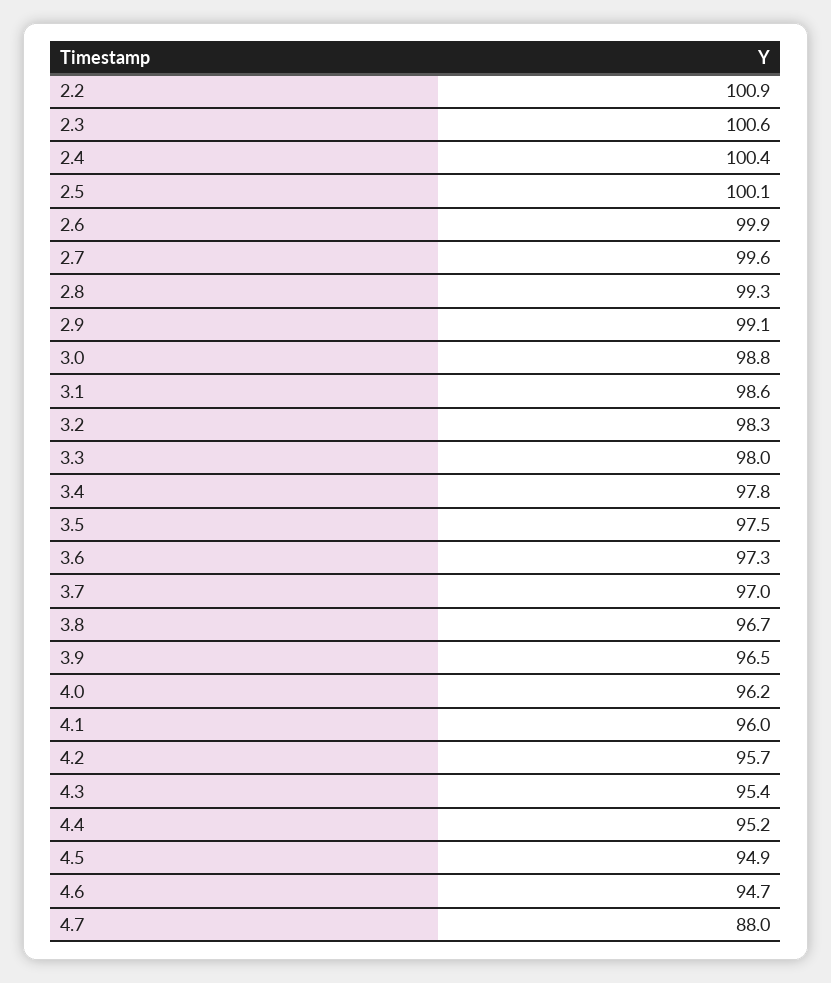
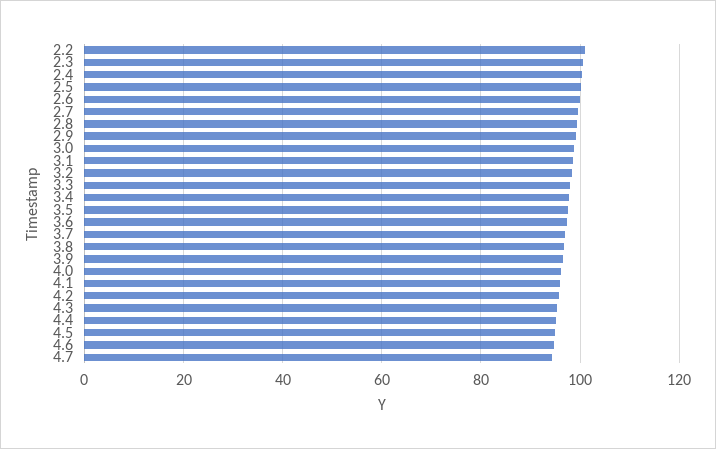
  {
    "2.2": 100.9,
    "2.3": 100.6,
    "2.4": 100.4,
    "2.5": 100.1,
    "2.6": 99.9,
    "2.7": 99.6,
    "2.8": 99.3,
    "2.9": 99.1,
    "3.0": 98.8,
    "3.1": 98.6,
    "3.2": 98.3,
    "3.3": 98,
    "3.4": 97.8,
    "3.5": 97.5,
    "3.6": 97.3,
    "3.7": 97,
    "3.8": 96.7,
    "3.9": 96.5,
    "4.0": 96.2,
    "4.1": 96,
    "4.2": 95.7,
    "4.3": 95.4,
    "4.4": 95.2,
    "4.5": 94.9,
    "4.6": 94.7,
-   "4.7": 88
+   "4.7": 94
  }

